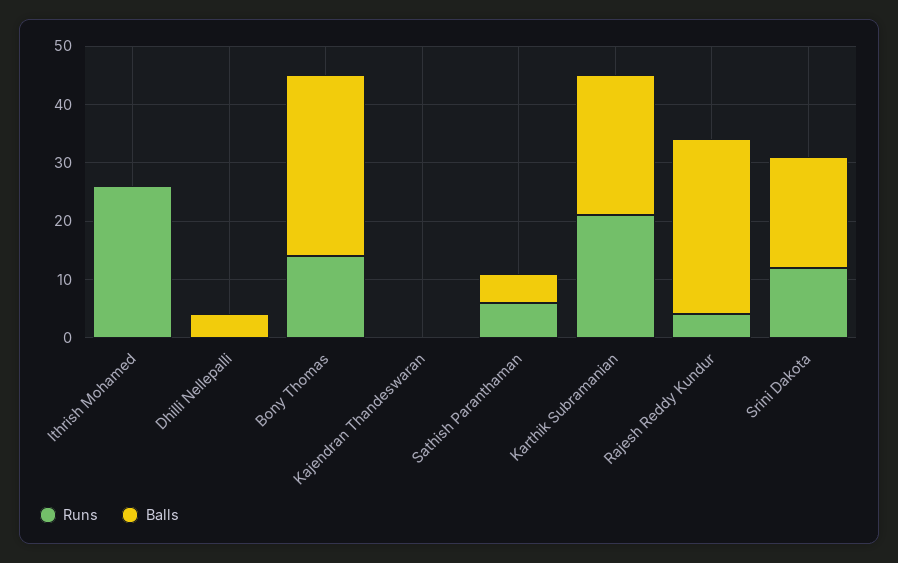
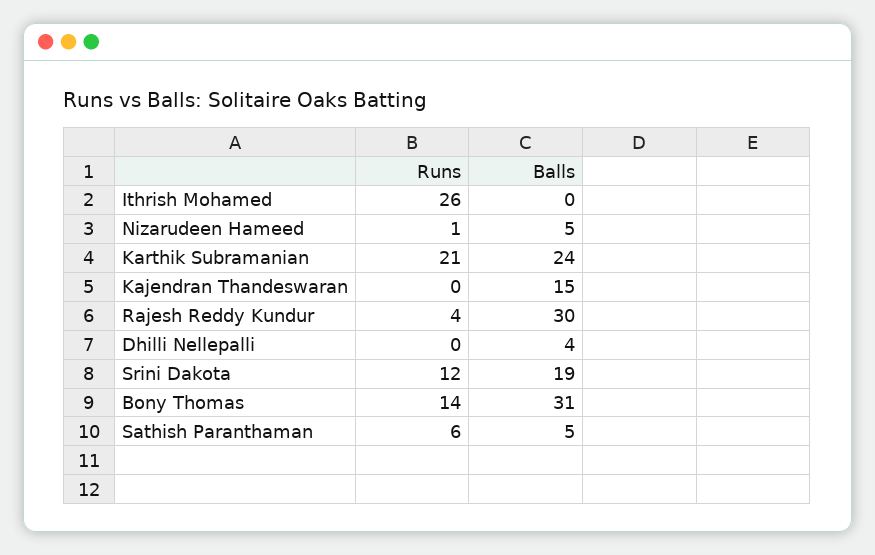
  {
    "Runs": {
      "Ithrish Mohamed": 26,
      "Dhilli Nellepalli": 0,
      "Bony Thomas": 14,
      "Kajendran Thandeswaran": 0,
      "Sathish Paranthaman": 6,
      "Karthik Subramanian": 21,
      "Rajesh Reddy Kundur": 4,
-     "Srini Dakota": 12
+     "Srini Dakota": 12,
+     "Nizarudeen Hameed": 1
    },
    "Balls": {
      "Ithrish Mohamed": 0,
      "Dhilli Nellepalli": 4,
      "Bony Thomas": 31,
-     "Kajendran Thandeswaran": 0,
+     "Kajendran Thandeswaran": 15,
      "Sathish Paranthaman": 5,
      "Karthik Subramanian": 24,
      "Rajesh Reddy Kundur": 30,
-     "Srini Dakota": 19
+     "Srini Dakota": 19,
+     "Nizarudeen Hameed": 5
    }
  }

